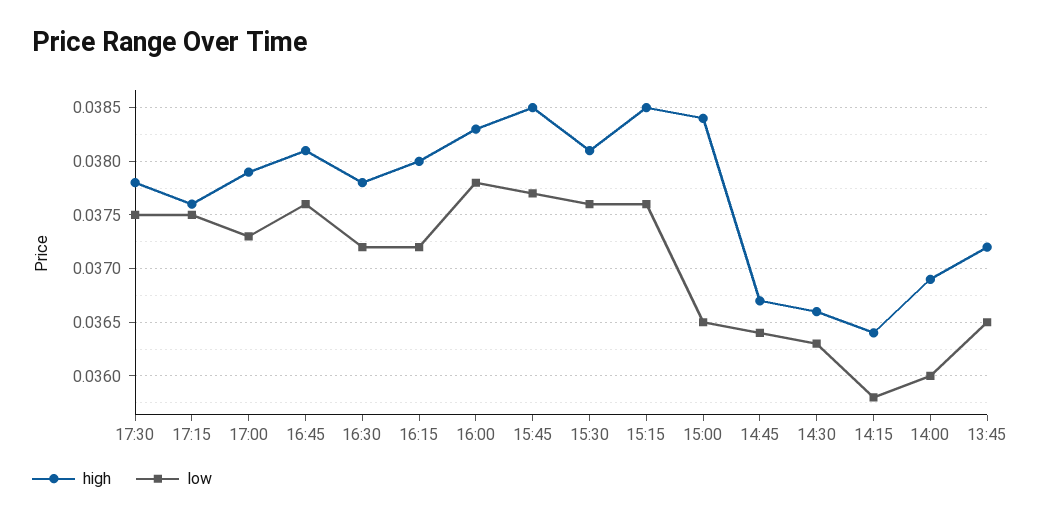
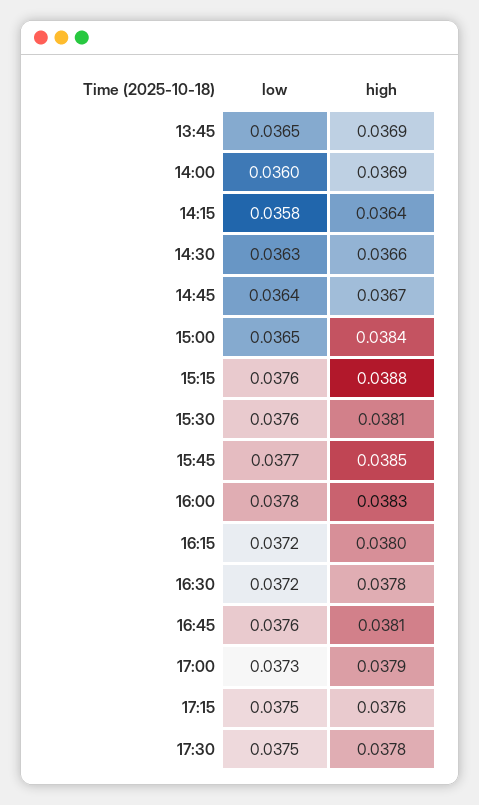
  {
    "high": {
      "17:30": 0.0378,
      "17:15": 0.0376,
      "17:00": 0.0379,
      "16:45": 0.0381,
      "16:30": 0.0378,
      "16:15": 0.038,
      "16:00": 0.0383,
      "15:45": 0.0385,
      "15:30": 0.0381,
-     "15:15": 0.0385,
+     "15:15": 0.0388,
      "15:00": 0.0384,
      "14:45": 0.0367,
      "14:30": 0.0366,
      "14:15": 0.0364,
      "14:00": 0.0369,
-     "13:45": 0.0372
+     "13:45": 0.0369
    },
    "low": {
      "17:30": 0.0375,
      "17:15": 0.0375,
      "17:00": 0.0373,
      "16:45": 0.0376,
      "16:30": 0.0372,
      "16:15": 0.0372,
      "16:00": 0.0378,
      "15:45": 0.0377,
      "15:30": 0.0376,
      "15:15": 0.0376,
      "15:00": 0.0365,
      "14:45": 0.0364,
      "14:30": 0.0363,
      "14:15": 0.0358,
      "14:00": 0.036,
      "13:45": 0.0365
    }
  }

